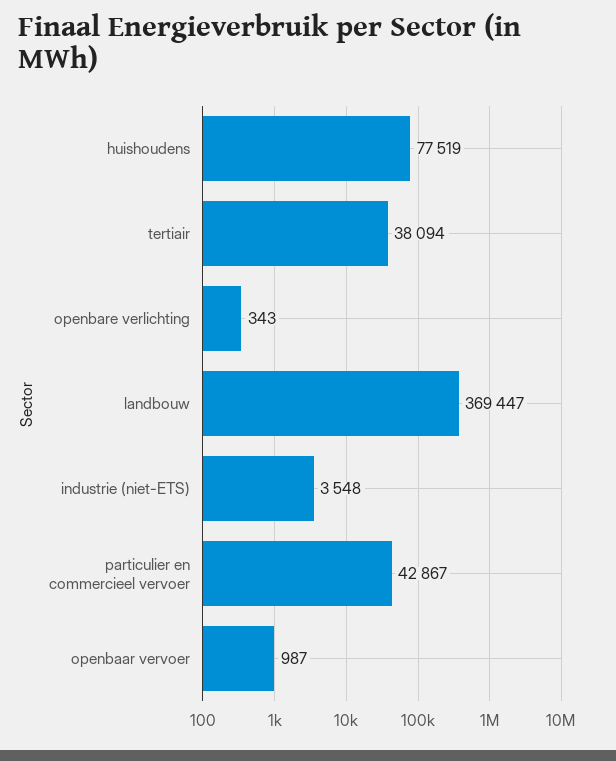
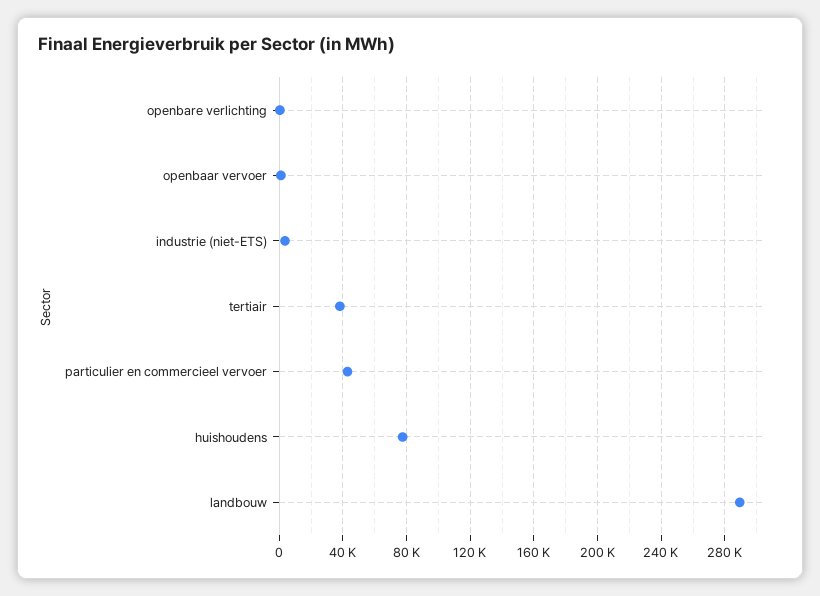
  {
    "huishoudens": 77519,
    "tertiair": 38094,
    "openbare verlichting": 343,
-   "landbouw": 369447,
+   "landbouw": 290000,
    "industrie (niet-ETS)": 3548,
    "particulier en commercieel vervoer": 42867,
    "openbaar vervoer": 987
  }

